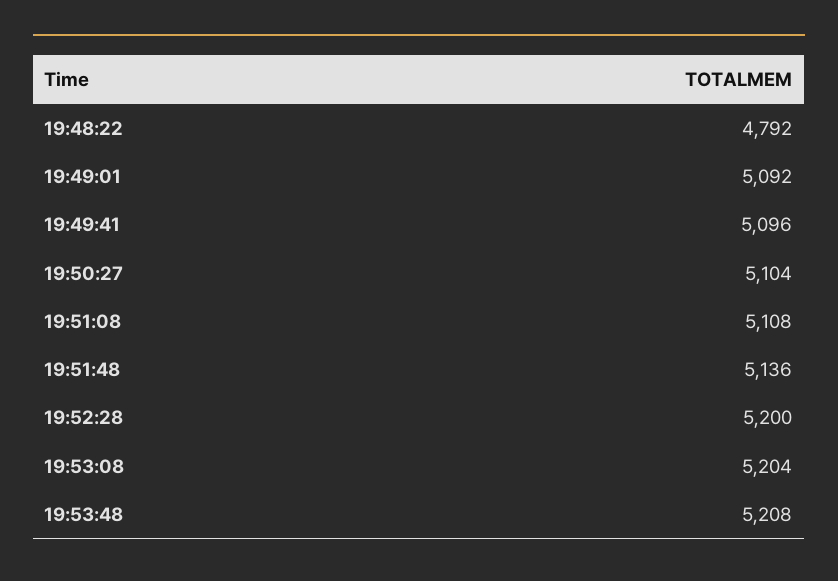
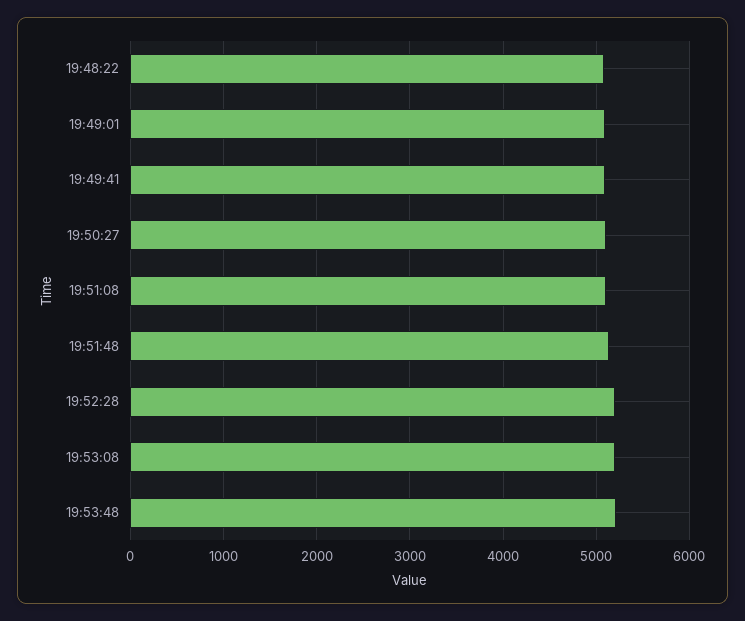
  {
-   "19:48:22": 4792,
+   "19:48:22": 5100,
    "19:49:01": 5092,
    "19:49:41": 5096,
    "19:50:27": 5104,
    "19:51:08": 5108,
    "19:51:48": 5136,
    "19:52:28": 5200,
    "19:53:08": 5204,
    "19:53:48": 5208
  }

